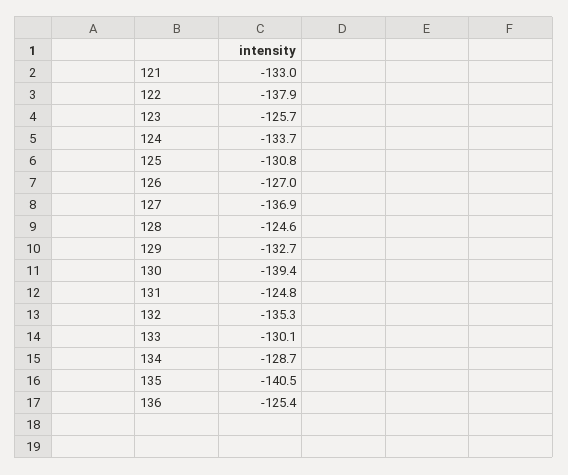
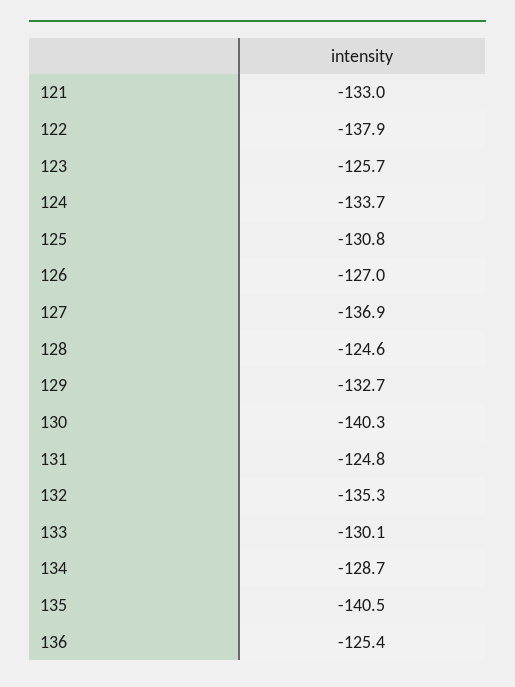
  {
    "121": -133,
    "122": -137.9,
    "123": -125.7,
    "124": -133.7,
    "125": -130.8,
    "126": -127,
    "127": -136.9,
    "128": -124.6,
    "129": -132.7,
-   "130": -139.4,
+   "130": -140.3,
    "131": -124.8,
    "132": -135.3,
    "133": -130.1,
    "134": -128.7,
    "135": -140.5,
    "136": -125.4
  }

